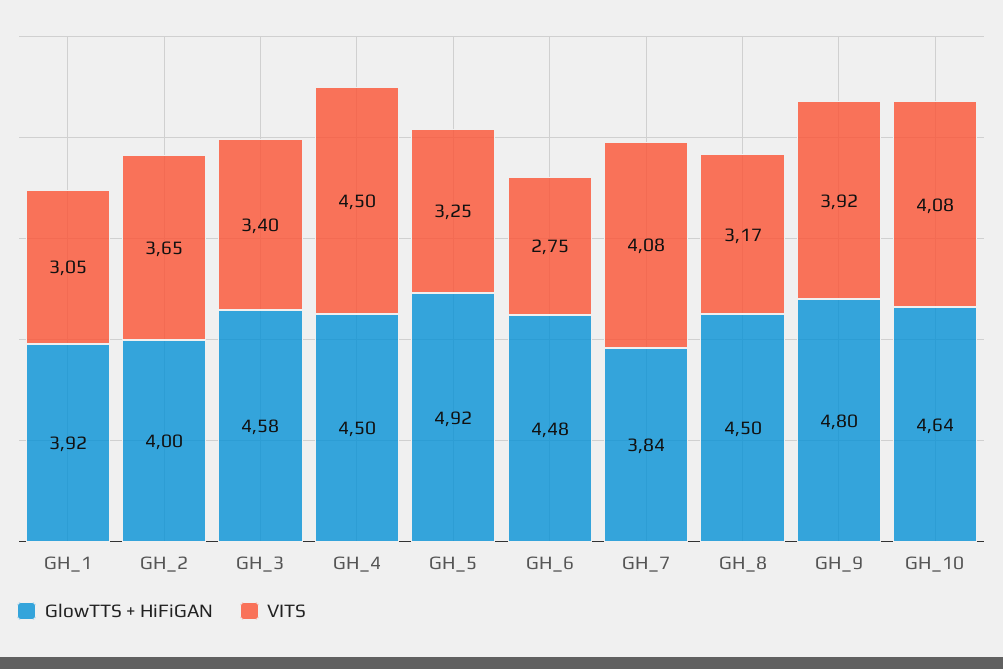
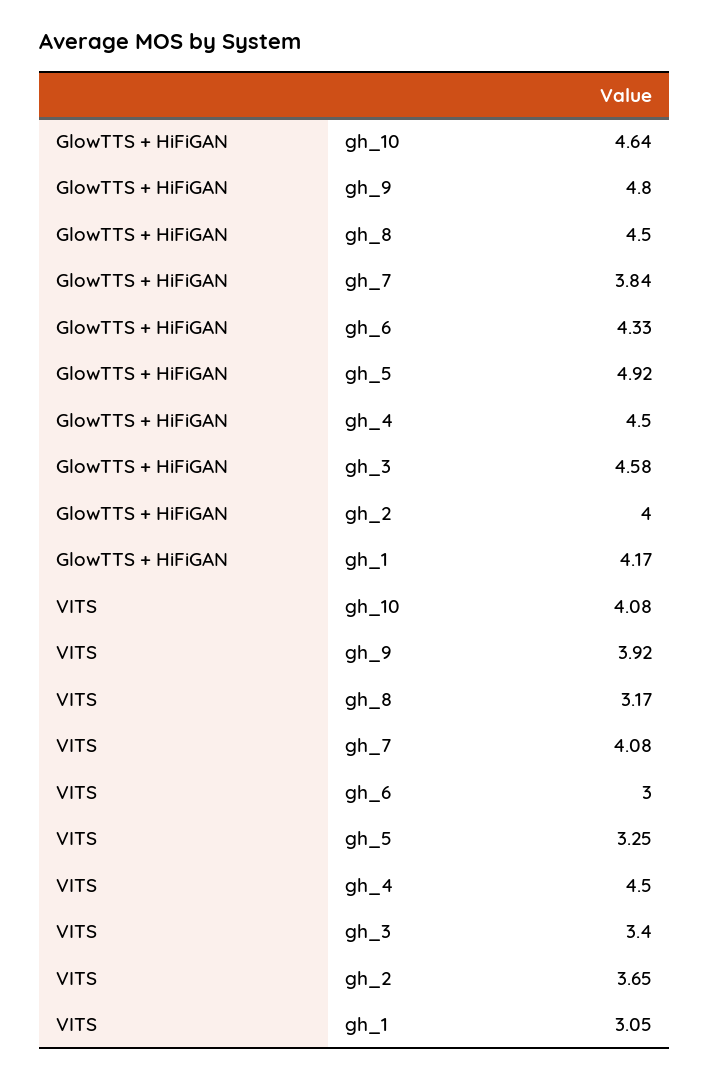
  {
    "GlowTTS + HiFiGAN": {
-     "GH_1": 3.92,
+     "GH_1": 4.17,
      "GH_2": 4,
      "GH_3": 4.58,
      "GH_4": 4.5,
      "GH_5": 4.92,
-     "GH_6": 4.48,
+     "GH_6": 4.33,
      "GH_7": 3.84,
      "GH_8": 4.5,
      "GH_9": 4.8,
      "GH_10": 4.64
    },
    "VITS": {
      "GH_1": 3.05,
      "GH_2": 3.65,
      "GH_3": 3.4,
      "GH_4": 4.5,
      "GH_5": 3.25,
-     "GH_6": 2.75,
+     "GH_6": 3,
      "GH_7": 4.08,
      "GH_8": 3.17,
      "GH_9": 3.92,
      "GH_10": 4.08
    }
  }

